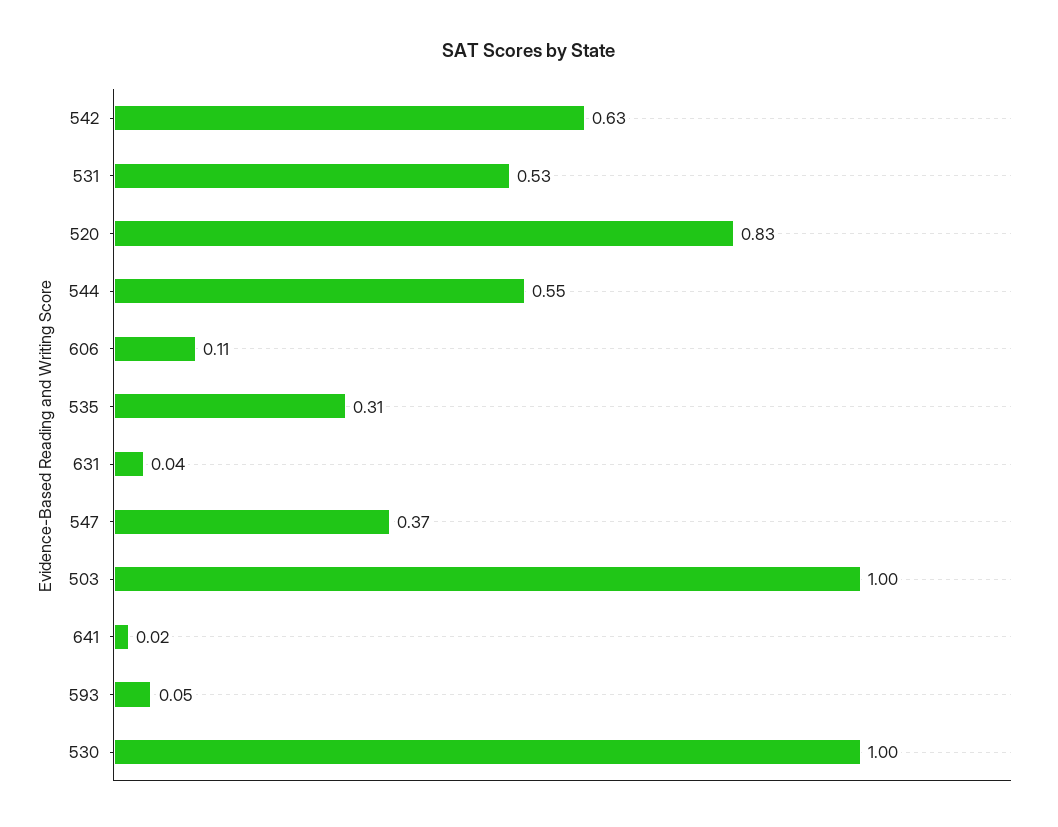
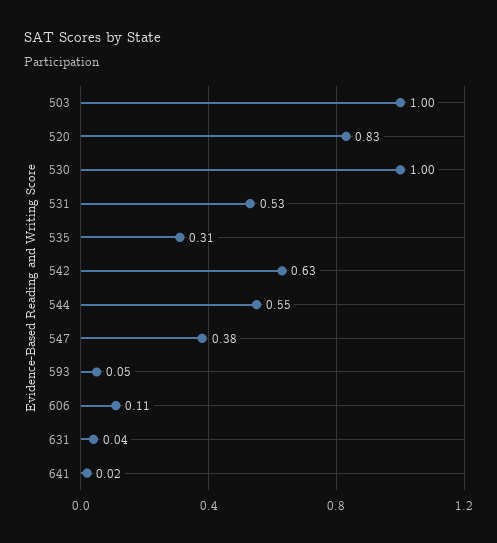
  {
    "542": 0.63,
    "531": 0.53,
    "520": 0.83,
    "544": 0.55,
    "606": 0.11,
    "535": 0.31,
    "631": 0.04,
-   "547": 0.37,
+   "547": 0.38,
    "503": 1,
    "641": 0.02,
    "593": 0.05,
    "530": 1
  }

